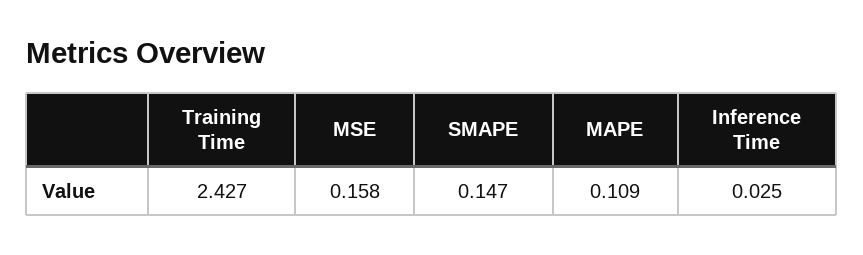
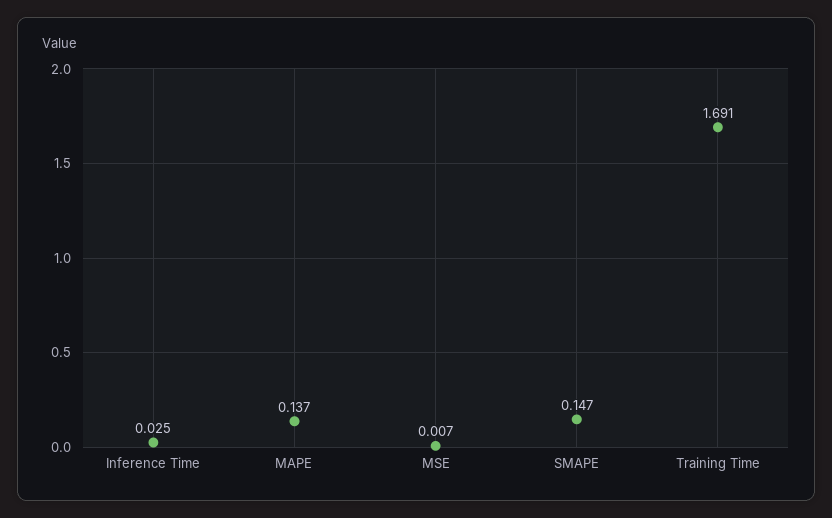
  {
-   "Training Time": 2.427,
+   "Training Time": 1.691,
-   "MSE": 0.158,
+   "MSE": 0.007,
    "SMAPE": 0.147,
-   "MAPE": 0.109,
+   "MAPE": 0.137,
    "Inference Time": 0.025
  }

